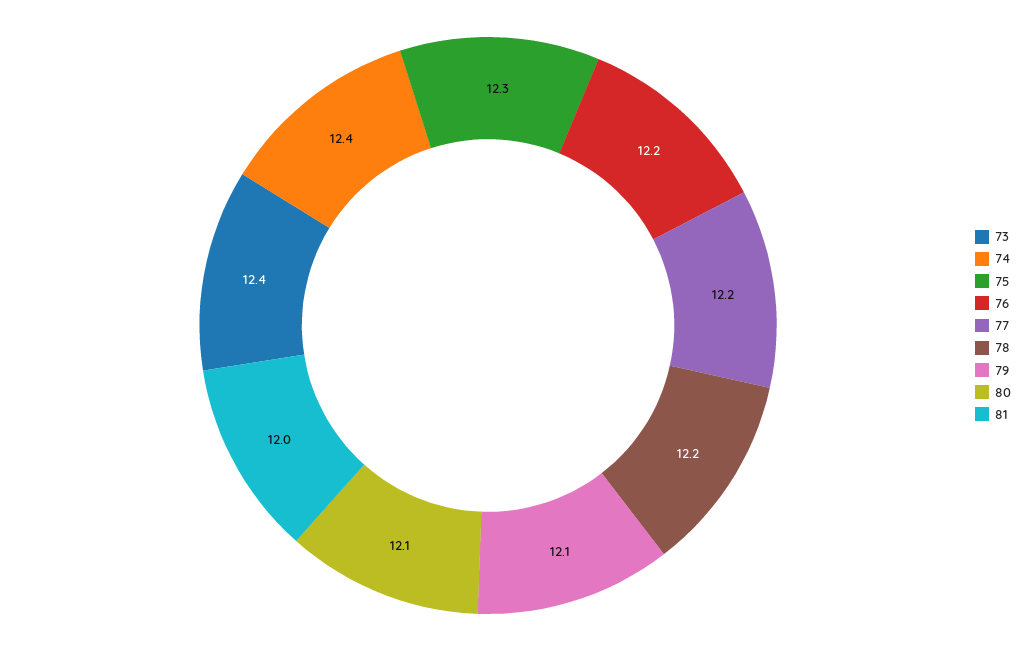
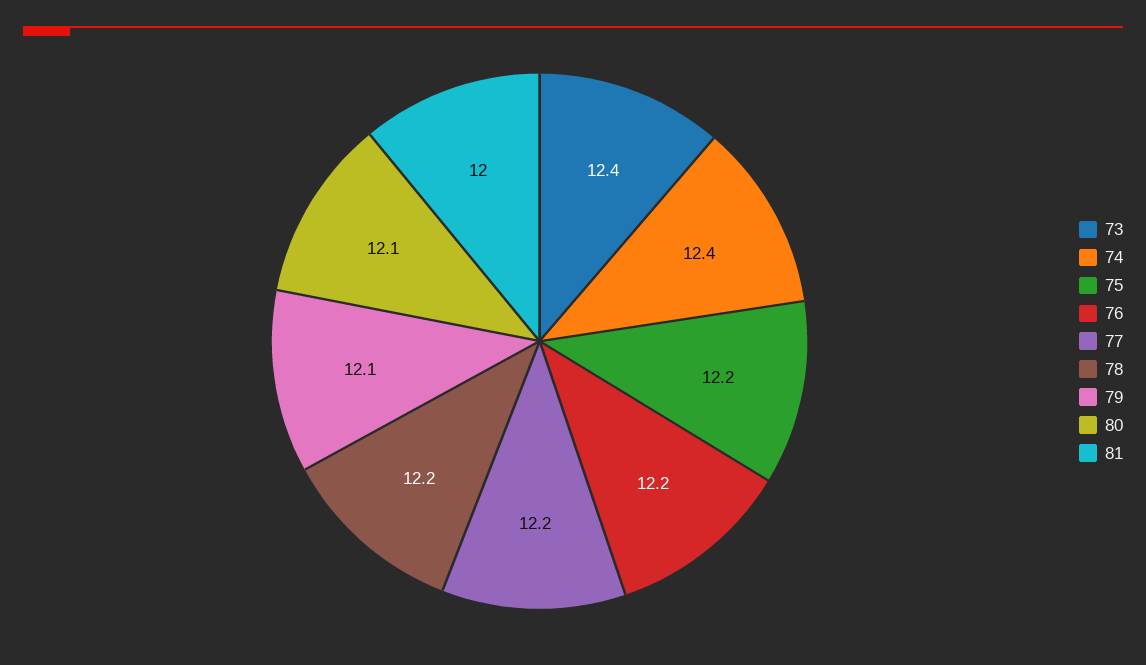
  {
    "73": 12.4,
    "74": 12.4,
-   "75": 12.3,
+   "75": 12.2,
    "76": 12.2,
    "77": 12.2,
    "78": 12.2,
    "79": 12.1,
    "80": 12.1,
    "81": 12
  }

